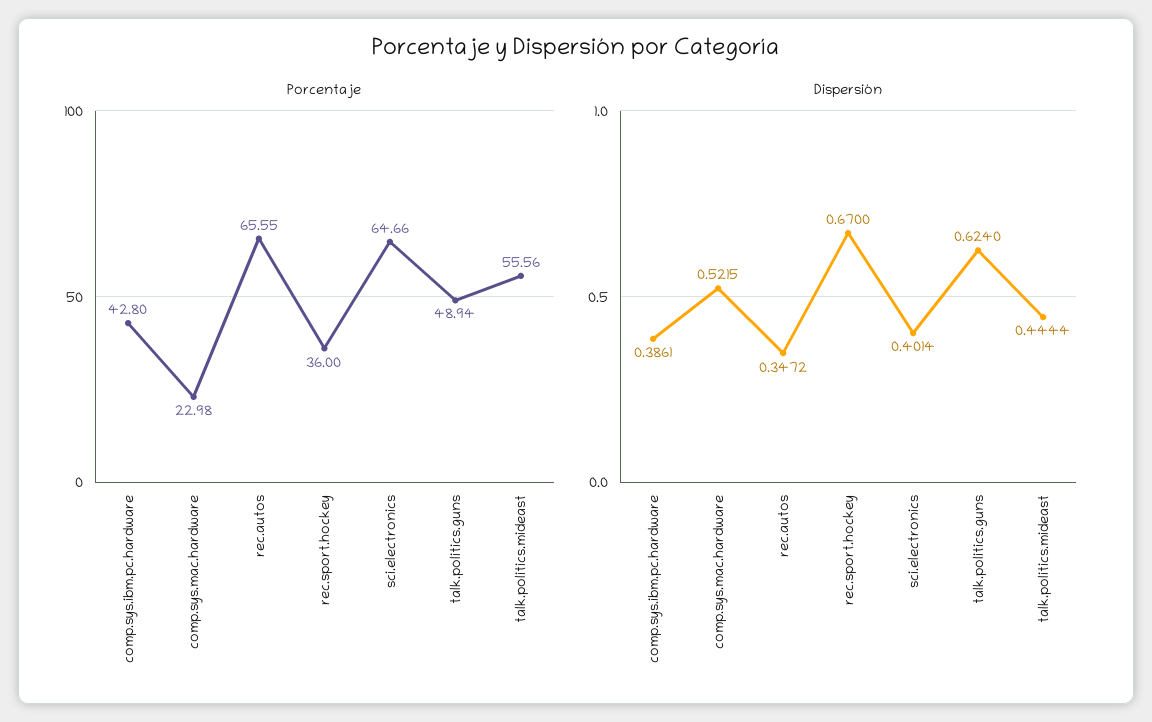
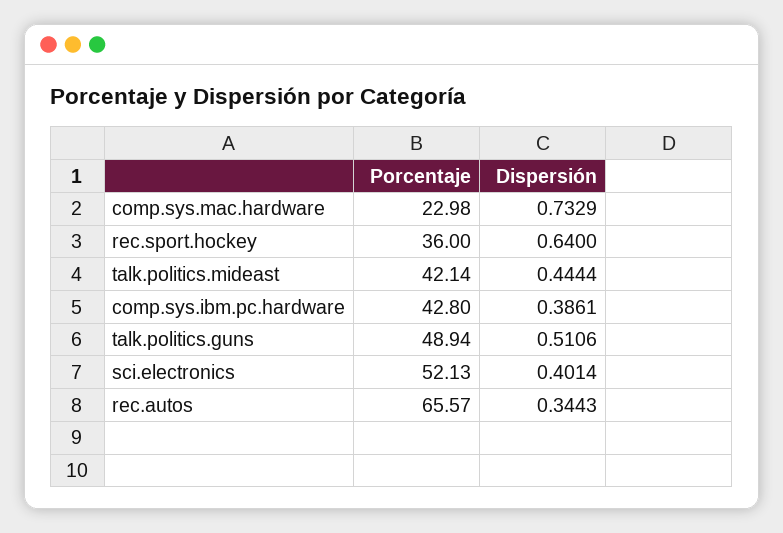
  {
    "Porcentaje": {
      "comp.sys.ibm.pc.hardware": 42.8,
      "comp.sys.mac.hardware": 22.98,
-     "rec.autos": 65.55,
+     "rec.autos": 65.57,
      "rec.sport.hockey": 36,
-     "sci.electronics": 64.66,
+     "sci.electronics": 52.13,
      "talk.politics.guns": 48.94,
-     "talk.politics.mideast": 55.56
+     "talk.politics.mideast": 42.14
    },
    "Dispersión": {
      "comp.sys.ibm.pc.hardware": 0.3861,
-     "comp.sys.mac.hardware": 0.5215,
+     "comp.sys.mac.hardware": 0.7329,
-     "rec.autos": 0.3472,
+     "rec.autos": 0.3443,
-     "rec.sport.hockey": 0.67,
+     "rec.sport.hockey": 0.64,
      "sci.electronics": 0.4014,
-     "talk.politics.guns": 0.624,
+     "talk.politics.guns": 0.5106,
      "talk.politics.mideast": 0.4444
    }
  }

